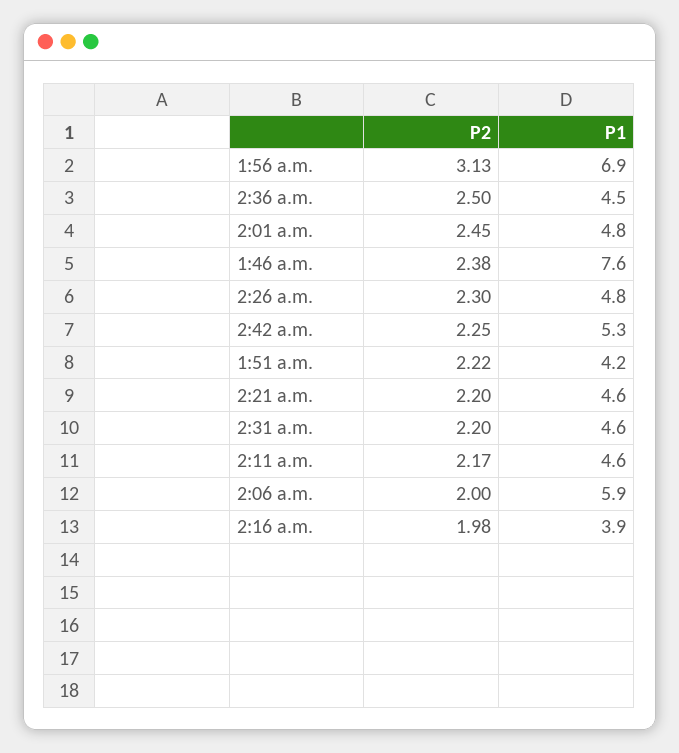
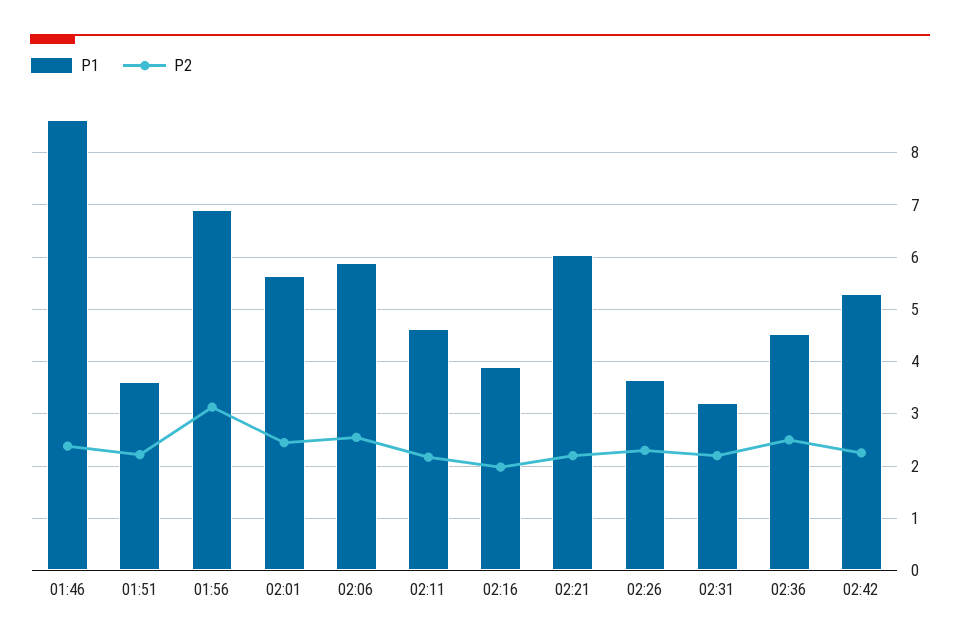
  {
    "P2": {
      "1:56 a.m.": 3.13,
      "2:36 a.m.": 2.5,
      "2:01 a.m.": 2.45,
      "1:46 a.m.": 2.38,
      "2:26 a.m.": 2.3,
      "2:42 a.m.": 2.25,
      "1:51 a.m.": 2.22,
      "2:21 a.m.": 2.2,
      "2:31 a.m.": 2.2,
      "2:11 a.m.": 2.17,
-     "2:06 a.m.": 2,
+     "2:06 a.m.": 2.6,
      "2:16 a.m.": 1.98
    },
    "P1": {
      "1:56 a.m.": 6.9,
      "2:36 a.m.": 4.5,
-     "2:01 a.m.": 4.8,
+     "2:01 a.m.": 5.6,
-     "1:46 a.m.": 7.6,
+     "1:46 a.m.": 8.6,
-     "2:26 a.m.": 4.8,
+     "2:26 a.m.": 3.6,
      "2:42 a.m.": 5.3,
-     "1:51 a.m.": 4.2,
+     "1:51 a.m.": 3.6,
-     "2:21 a.m.": 4.6,
+     "2:21 a.m.": 6,
-     "2:31 a.m.": 4.6,
+     "2:31 a.m.": 3.2,
      "2:11 a.m.": 4.6,
      "2:06 a.m.": 5.9,
      "2:16 a.m.": 3.9
    }
  }

